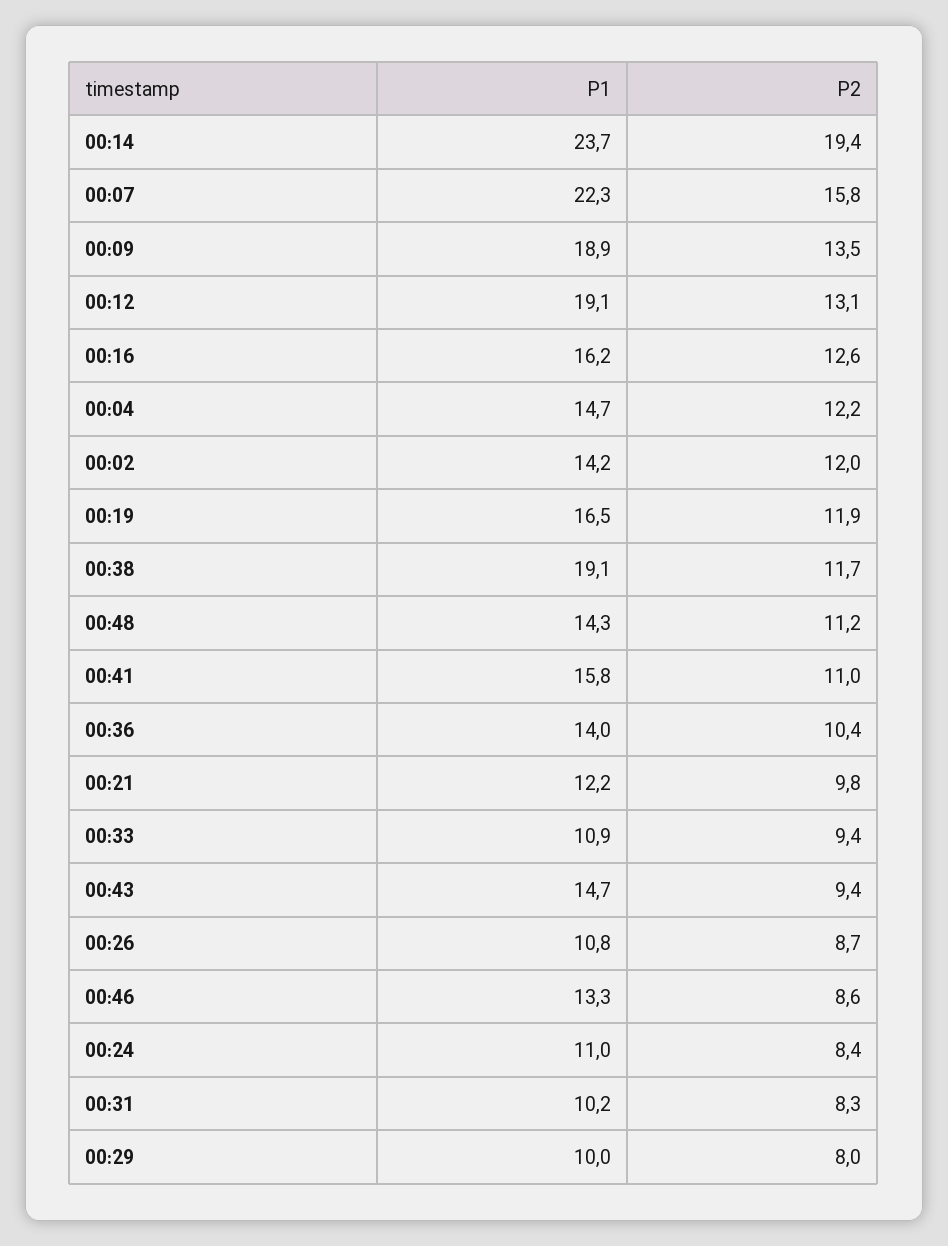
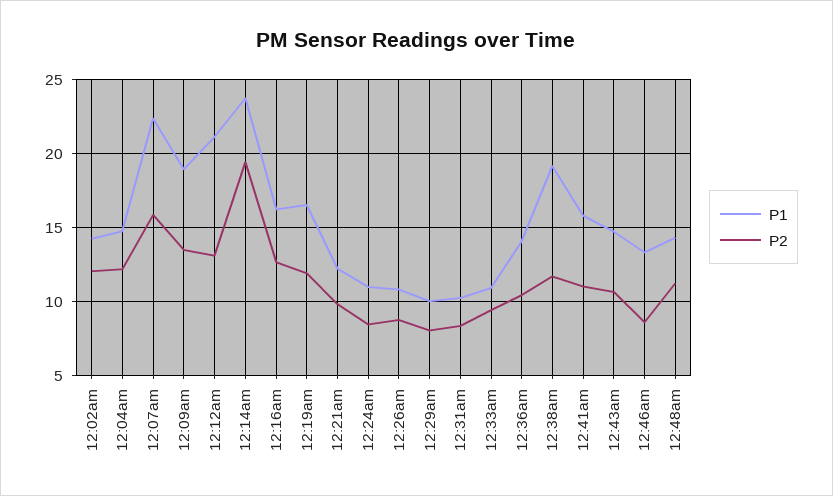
  {
    "P1": {
      "00:14": 23.7,
      "00:07": 22.3,
      "00:09": 18.9,
-     "00:12": 19.1,
+     "00:12": 21,
      "00:16": 16.2,
      "00:04": 14.7,
      "00:02": 14.2,
      "00:19": 16.5,
      "00:38": 19.1,
      "00:48": 14.3,
      "00:41": 15.8,
      "00:36": 14,
      "00:21": 12.2,
      "00:33": 10.9,
      "00:43": 14.7,
      "00:26": 10.8,
      "00:46": 13.3,
      "00:24": 11,
      "00:31": 10.2,
      "00:29": 10
    },
    "P2": {
      "00:14": 19.4,
      "00:07": 15.8,
      "00:09": 13.5,
      "00:12": 13.1,
      "00:16": 12.6,
      "00:04": 12.2,
      "00:02": 12,
      "00:19": 11.9,
      "00:38": 11.7,
      "00:48": 11.2,
      "00:41": 11,
      "00:36": 10.4,
      "00:21": 9.8,
      "00:33": 9.4,
-     "00:43": 9.4,
+     "00:43": 10.5,
      "00:26": 8.7,
      "00:46": 8.6,
      "00:24": 8.4,
      "00:31": 8.3,
      "00:29": 8
    }
  }

